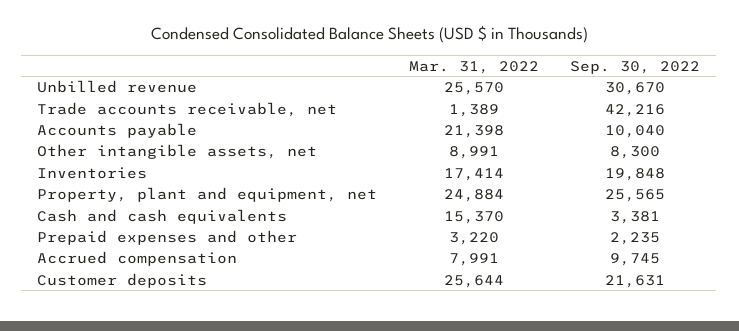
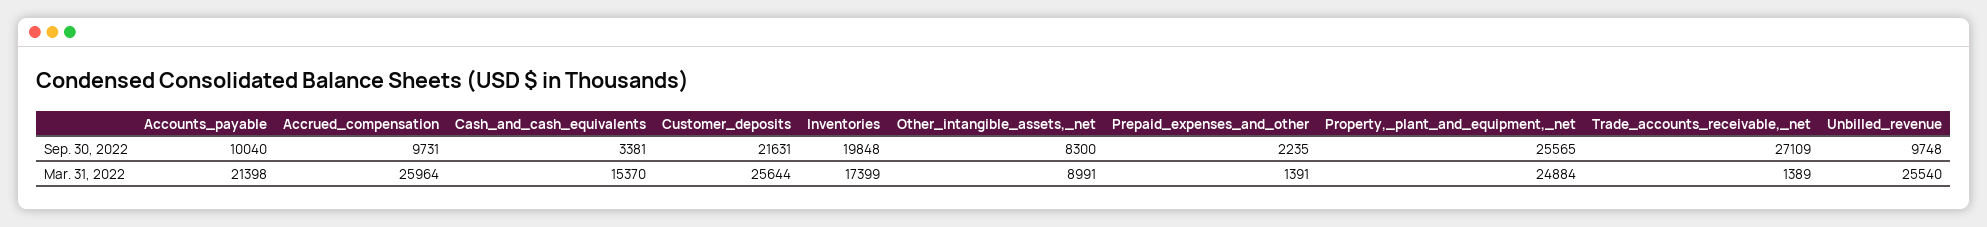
  {
    "Mar. 31, 2022": {
-     "Unbilled revenue": 25570,
+     "Unbilled revenue": 25540,
      "Trade accounts receivable, net": 1389,
      "Accounts payable": 21398,
      "Other intangible assets, net": 8991,
-     "Inventories": 17414,
+     "Inventories": 17399,
      "Property, plant and equipment, net": 24884,
      "Cash and cash equivalents": 15370,
-     "Prepaid expenses and other": 3220,
+     "Prepaid expenses and other": 1391,
-     "Accrued compensation": 7991,
+     "Accrued compensation": 25964,
      "Customer deposits": 25644
    },
    "Sep. 30, 2022": {
-     "Unbilled revenue": 30670,
+     "Unbilled revenue": 9748,
-     "Trade accounts receivable, net": 42216,
+     "Trade accounts receivable, net": 27109,
      "Accounts payable": 10040,
      "Other intangible assets, net": 8300,
      "Inventories": 19848,
      "Property, plant and equipment, net": 25565,
      "Cash and cash equivalents": 3381,
      "Prepaid expenses and other": 2235,
-     "Accrued compensation": 9745,
+     "Accrued compensation": 9731,
      "Customer deposits": 21631
    }
  }

